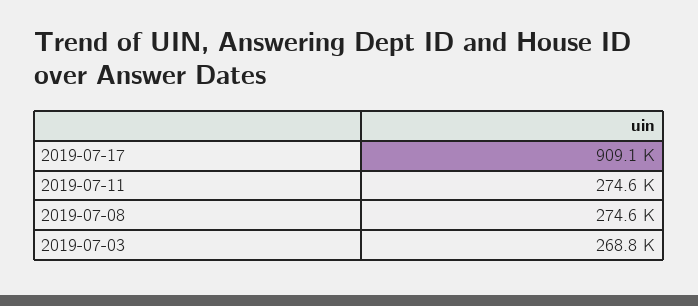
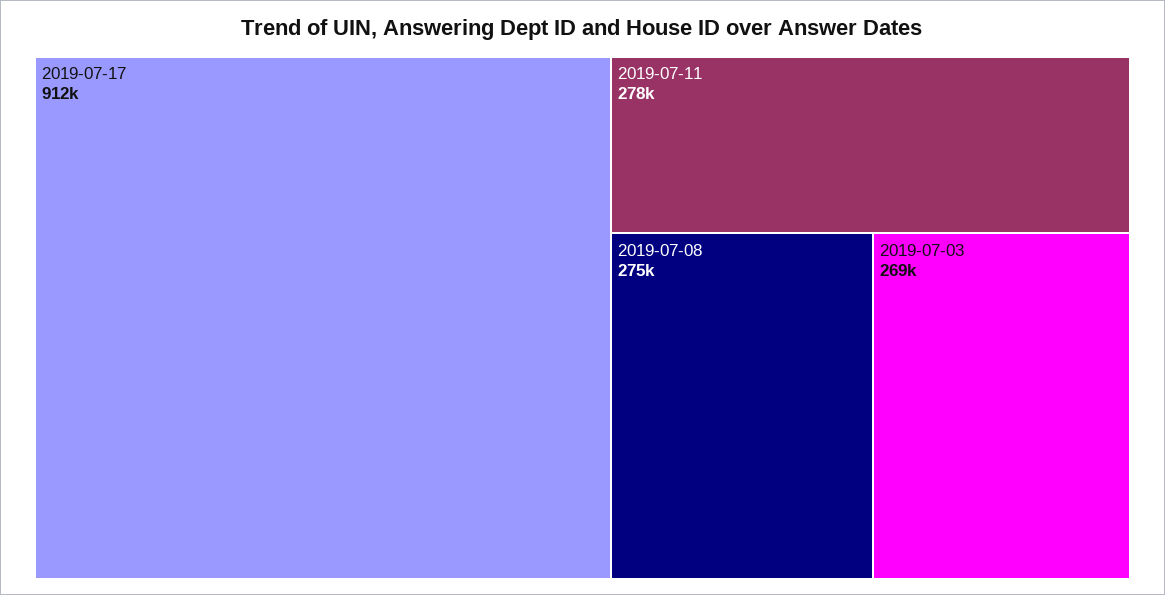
  {
-   "2019-07-17": 909100,
+   "2019-07-17": 912000,
-   "2019-07-11": 274600,
+   "2019-07-11": 278000,
    "2019-07-08": 274600,
    "2019-07-03": 268800
  }

